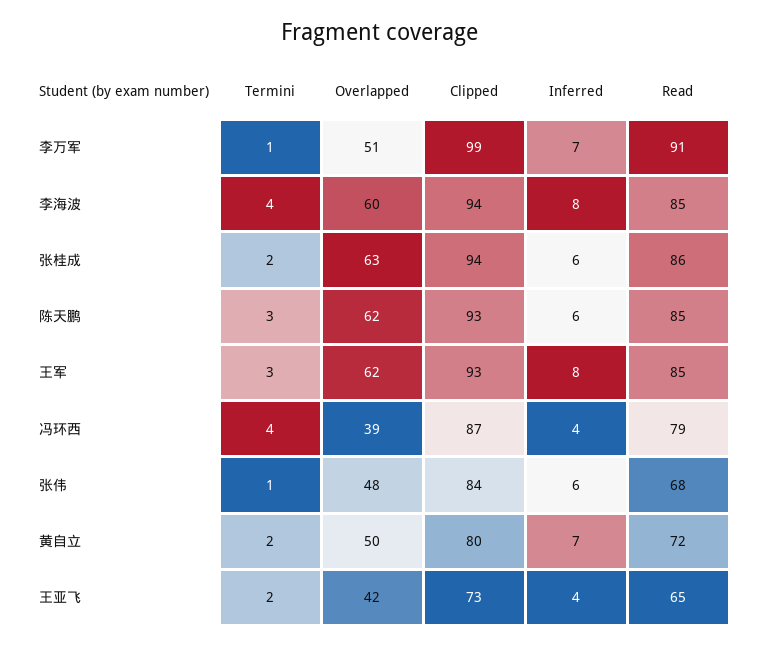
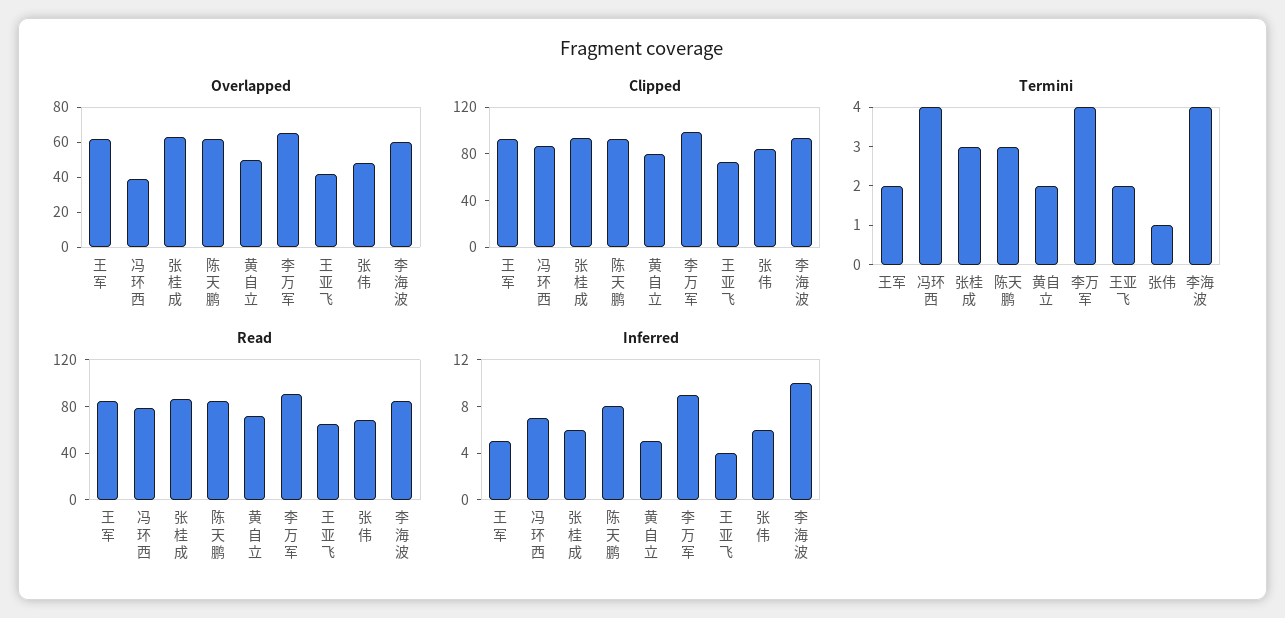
  {
    "Termini": {
-     "李万军": 1,
+     "李万军": 4,
      "李海波": 4,
-     "张桂成": 2,
+     "张桂成": 3,
      "陈天鹏": 3,
-     "王军": 3,
+     "王军": 2,
      "冯环西": 4,
      "张伟": 1,
      "黄自立": 2,
      "王亚飞": 2
    },
    "Overlapped": {
-     "李万军": 51,
+     "李万军": 65,
      "李海波": 60,
      "张桂成": 63,
      "陈天鹏": 62,
      "王军": 62,
      "冯环西": 39,
      "张伟": 48,
      "黄自立": 50,
      "王亚飞": 42
    },
    "Clipped": {
      "李万军": 99,
      "李海波": 94,
      "张桂成": 94,
      "陈天鹏": 93,
      "王军": 93,
      "冯环西": 87,
      "张伟": 84,
      "黄自立": 80,
      "王亚飞": 73
    },
    "Inferred": {
-     "李万军": 7,
+     "李万军": 9,
-     "李海波": 8,
+     "李海波": 10,
      "张桂成": 6,
-     "陈天鹏": 6,
+     "陈天鹏": 8,
-     "王军": 8,
+     "王军": 5,
-     "冯环西": 4,
+     "冯环西": 7,
      "张伟": 6,
-     "黄自立": 7,
+     "黄自立": 5,
      "王亚飞": 4
    },
    "Read": {
      "李万军": 91,
      "李海波": 85,
      "张桂成": 86,
      "陈天鹏": 85,
      "王军": 85,
      "冯环西": 79,
      "张伟": 68,
      "黄自立": 72,
      "王亚飞": 65
    }
  }

